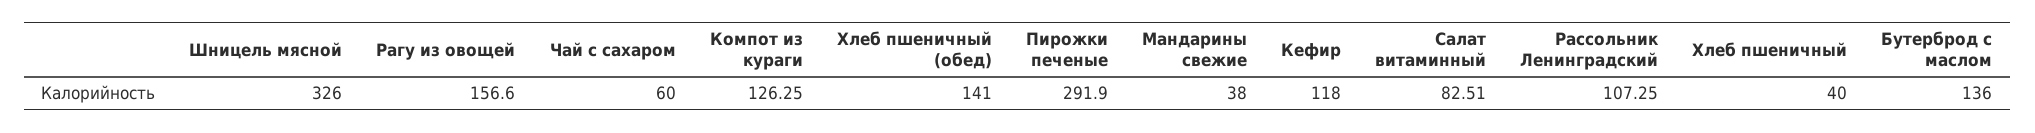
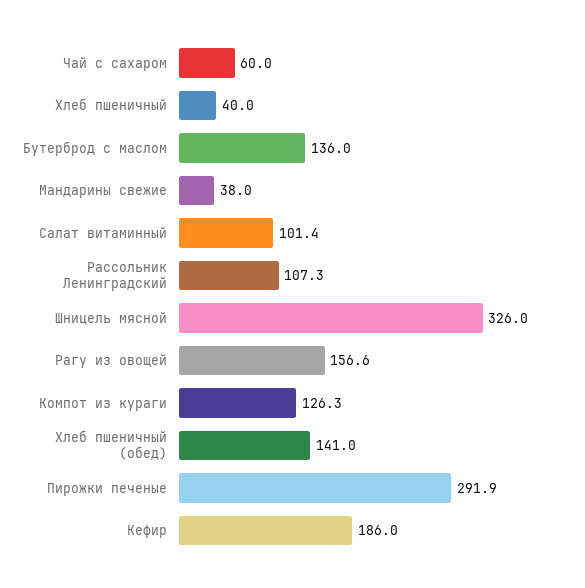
  {
    "Шницель мясной": 326,
    "Рагу из овощей": 156.6,
    "Чай с сахаром": 60,
    "Компот из кураги": 126.25,
    "Хлеб пшеничный (обед)": 141,
    "Пирожки печеные": 291.9,
    "Мандарины свежие": 38,
-   "Кефир": 118,
+   "Кефир": 186,
-   "Салат витаминный": 82.51,
+   "Салат витаминный": 101.4,
    "Рассольник Ленинградский": 107.25,
    "Хлеб пшеничный": 40,
    "Бутерброд с маслом": 136
  }

